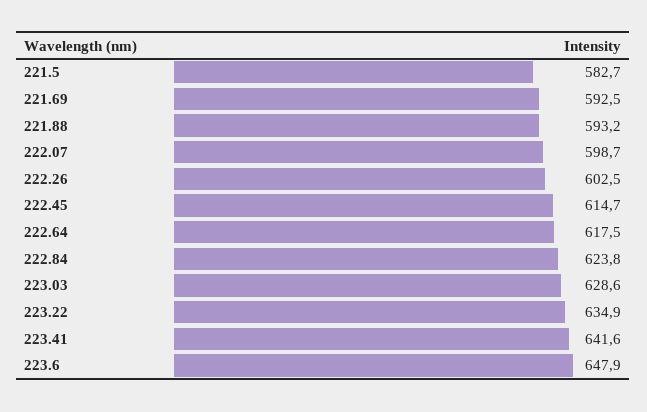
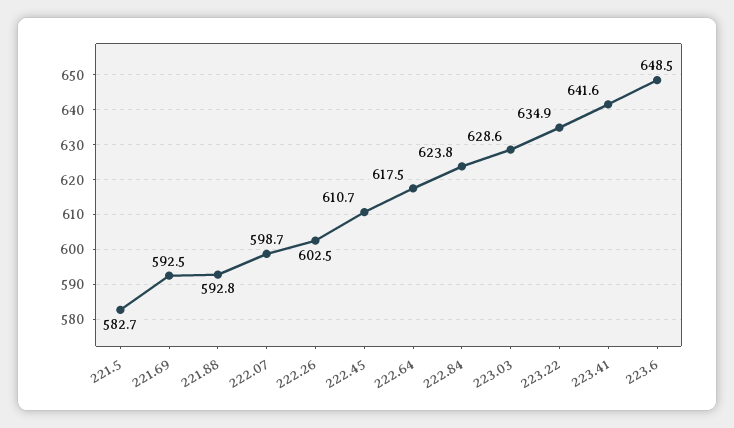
  {
    "221.5": 582.7,
    "221.69": 592.5,
-   "221.88": 593.2,
+   "221.88": 592.8,
    "222.07": 598.7,
    "222.26": 602.5,
-   "222.45": 614.7,
+   "222.45": 610.7,
    "222.64": 617.5,
    "222.84": 623.8,
    "223.03": 628.6,
    "223.22": 634.9,
    "223.41": 641.6,
-   "223.6": 647.9
+   "223.6": 648.5
  }

